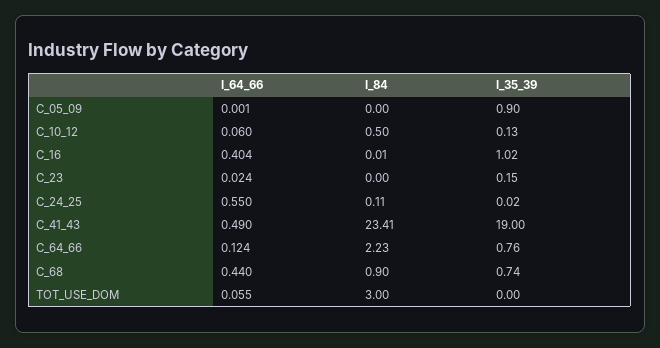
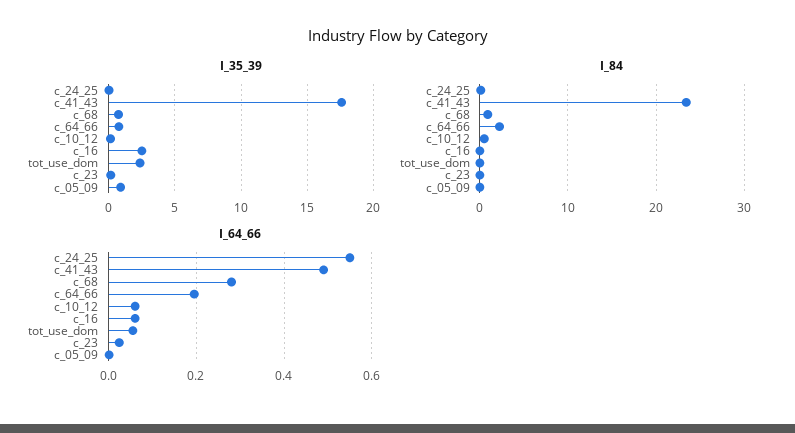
  {
    "I_64_66": {
      "C_05_09": 0.001,
      "C_10_12": 0.06,
-     "C_16": 0.404,
+     "C_16": 0.06,
      "C_23": 0.024,
      "C_24_25": 0.55,
      "C_41_43": 0.49,
-     "C_64_66": 0.124,
+     "C_64_66": 0.2,
-     "C_68": 0.44,
+     "C_68": 0.28,
      "TOT_USE_DOM": 0.055
    },
    "I_84": {
      "C_05_09": 0,
      "C_10_12": 0.5,
      "C_16": 0.01,
      "C_23": 0,
      "C_24_25": 0.11,
      "C_41_43": 23.41,
      "C_64_66": 2.23,
      "C_68": 0.9,
-     "TOT_USE_DOM": 3
+     "TOT_USE_DOM": 0
    },
    "I_35_39": {
      "C_05_09": 0.9,
      "C_10_12": 0.13,
-     "C_16": 1.02,
+     "C_16": 2.5,
      "C_23": 0.15,
      "C_24_25": 0.02,
-     "C_41_43": 19,
+     "C_41_43": 17.5,
      "C_64_66": 0.76,
      "C_68": 0.74,
-     "TOT_USE_DOM": 0
+     "TOT_USE_DOM": 2.5
    }
  }

